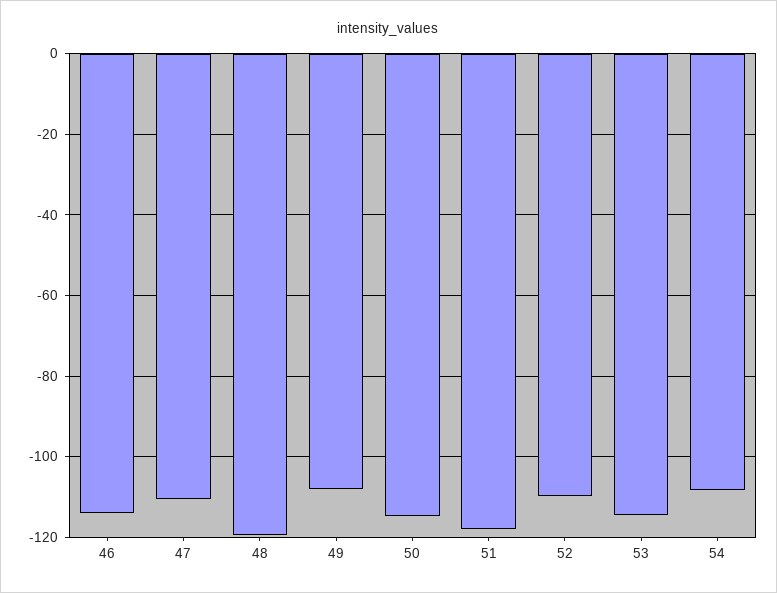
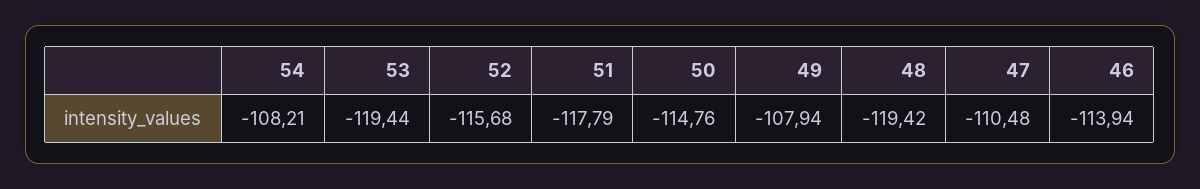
  {
    "46": -113.94,
    "47": -110.48,
    "48": -119.42,
    "49": -107.94,
    "50": -114.76,
    "51": -117.79,
-   "52": -110,
+   "52": -115.68,
-   "53": -114,
+   "53": -119.44,
    "54": -108.21
  }

